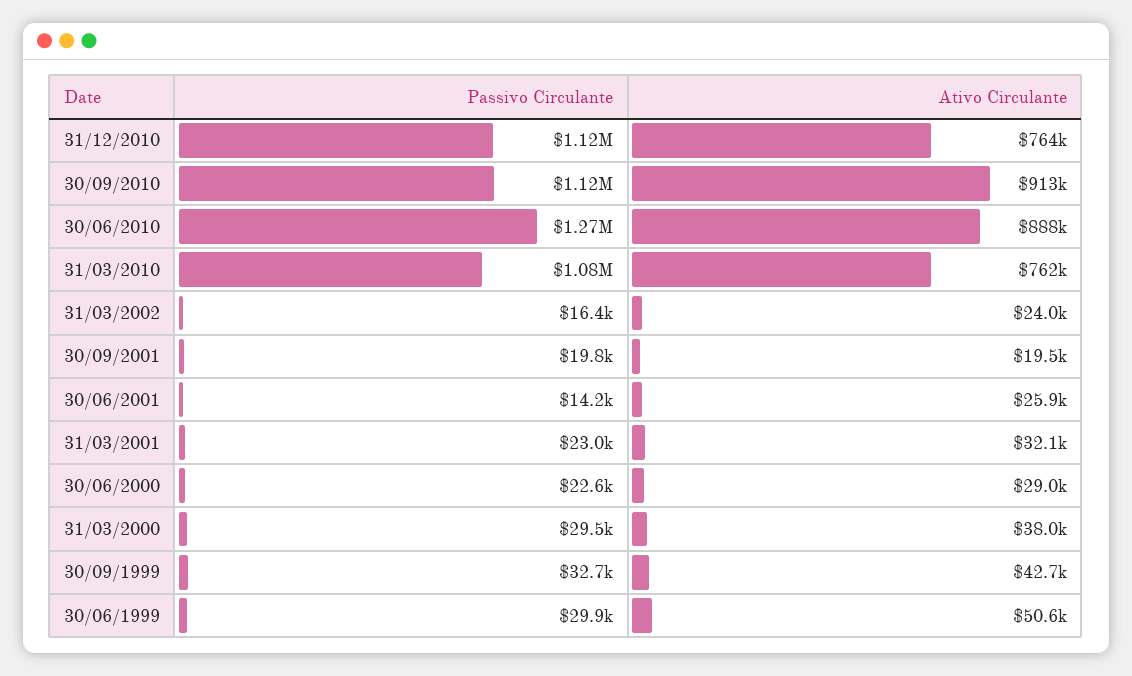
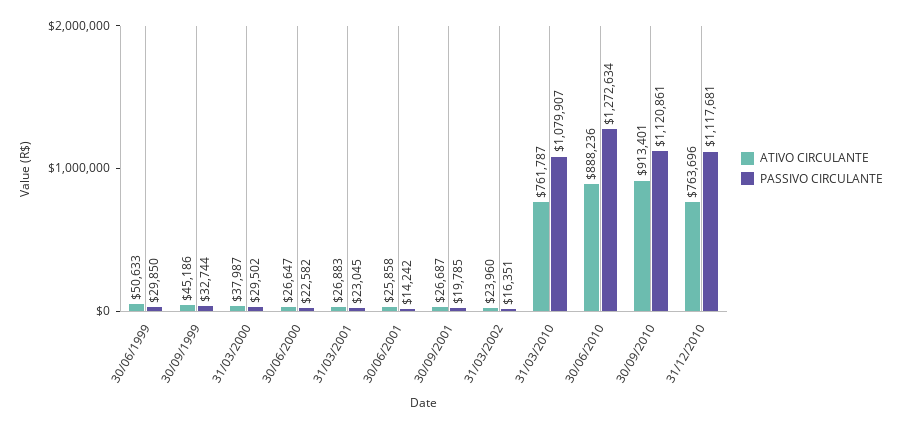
  {
    "Passivo Circulante": {
      "31/12/2010": 1117681,
      "30/09/2010": 1120861,
      "30/06/2010": 1272634,
      "31/03/2010": 1079907,
      "31/03/2002": 16351,
      "30/09/2001": 19785,
      "30/06/2001": 14242,
      "31/03/2001": 23045,
      "30/06/2000": 22582,
      "31/03/2000": 29502,
      "30/09/1999": 32744,
      "30/06/1999": 29850
    },
    "Ativo Circulante": {
      "31/12/2010": 763696,
      "30/09/2010": 913401,
      "30/06/2010": 888236,
      "31/03/2010": 761787,
      "31/03/2002": 23960,
-     "30/09/2001": 19500,
+     "30/09/2001": 26687,
      "30/06/2001": 25858,
-     "31/03/2001": 32100,
+     "31/03/2001": 26883,
-     "30/06/2000": 29000,
+     "30/06/2000": 26647,
      "31/03/2000": 37987,
-     "30/09/1999": 42700,
+     "30/09/1999": 45186,
      "30/06/1999": 50633
    }
  }

